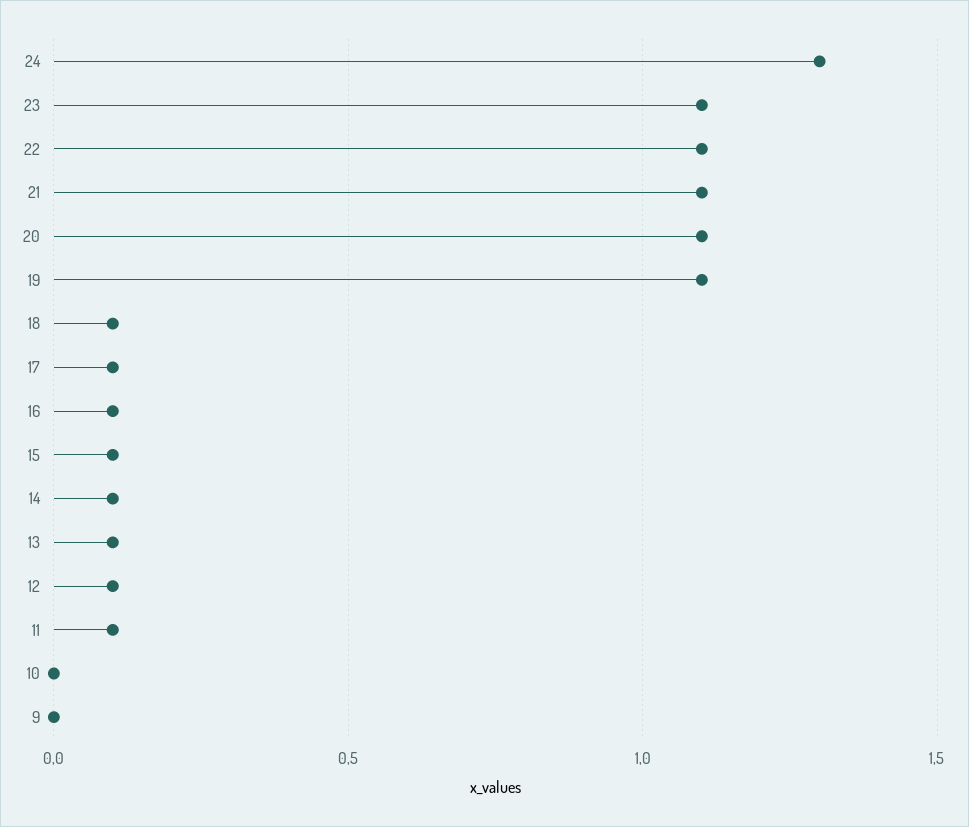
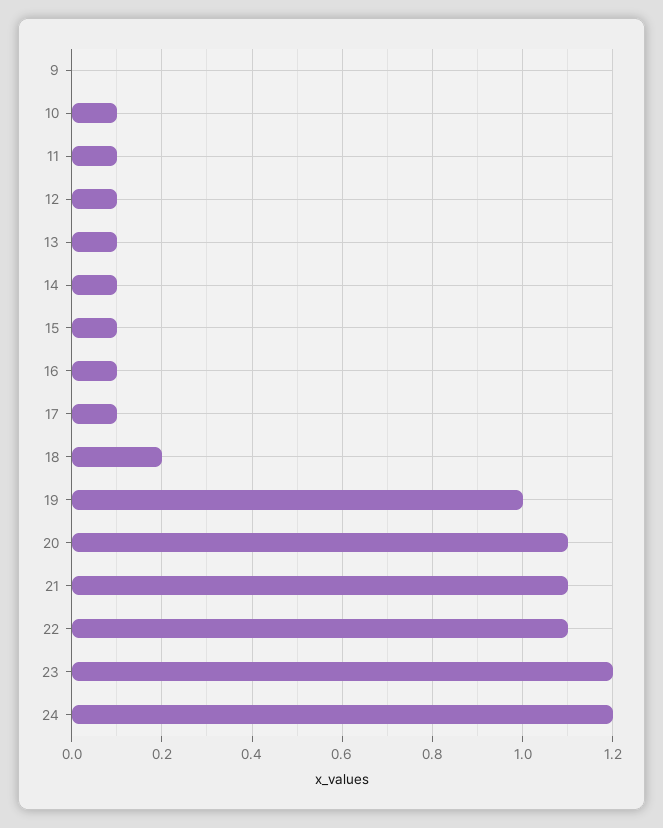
  {
-   "24": 1.3,
+   "24": 1.2,
-   "23": 1.1,
+   "23": 1.2,
    "22": 1.1,
    "21": 1.1,
    "20": 1.1,
-   "19": 1.1,
+   "19": 1,
-   "18": 0.1,
+   "18": 0.2,
    "17": 0.1,
    "16": 0.1,
    "15": 0.1,
    "14": 0.1,
    "13": 0.1,
    "12": 0.1,
    "11": 0.1,
-   "10": 0,
+   "10": 0.1,
    "9": 0
  }

